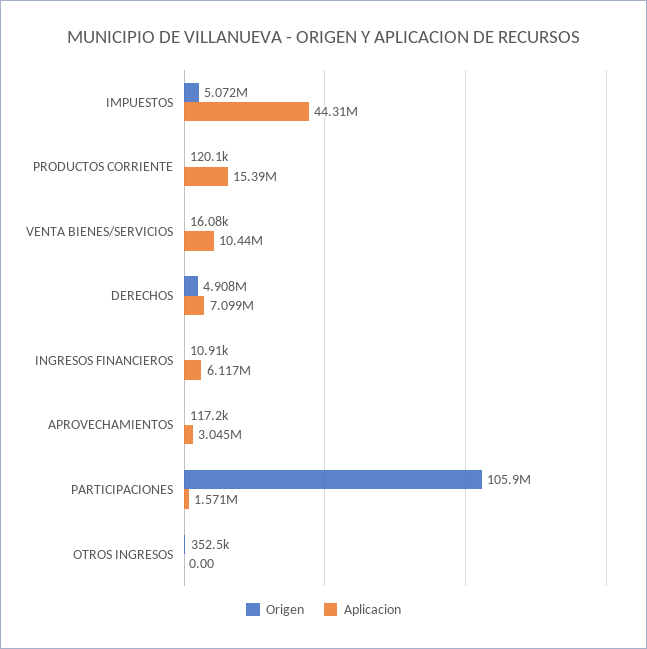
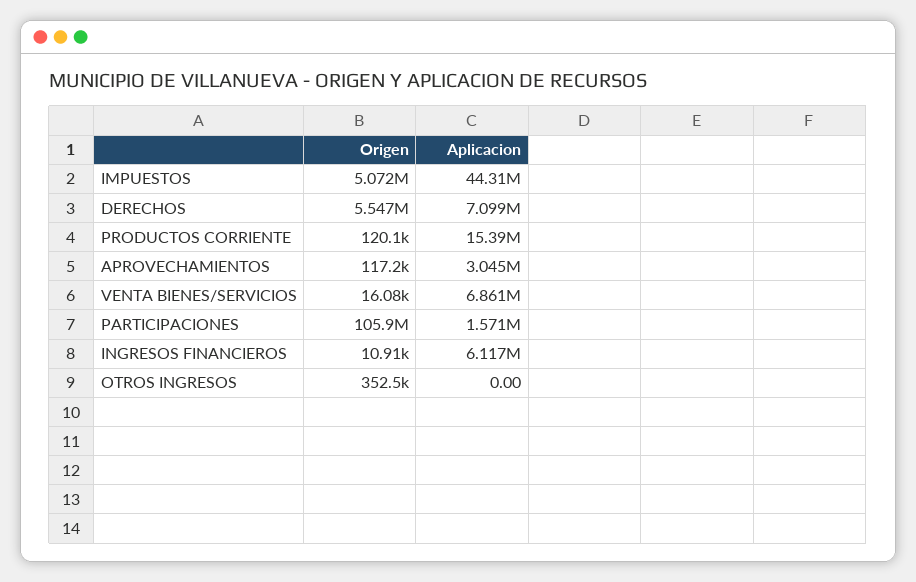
  {
    "Origen": {
      "IMPUESTOS": 5072000,
      "PRODUCTOS CORRIENTE": 120100,
      "VENTA BIENES/SERVICIOS": 16080,
-     "DERECHOS": 4908000,
+     "DERECHOS": 5547000,
      "INGRESOS FINANCIEROS": 10910,
      "APROVECHAMIENTOS": 117200,
      "PARTICIPACIONES": 105900000,
      "OTROS INGRESOS": 352500
    },
    "Aplicacion": {
      "IMPUESTOS": 44310000,
      "PRODUCTOS CORRIENTE": 15390000,
-     "VENTA BIENES/SERVICIOS": 10440000,
+     "VENTA BIENES/SERVICIOS": 6861000,
      "DERECHOS": 7099000,
      "INGRESOS FINANCIEROS": 6117000,
      "APROVECHAMIENTOS": 3045000,
      "PARTICIPACIONES": 1571000,
      "OTROS INGRESOS": 0
    }
  }

